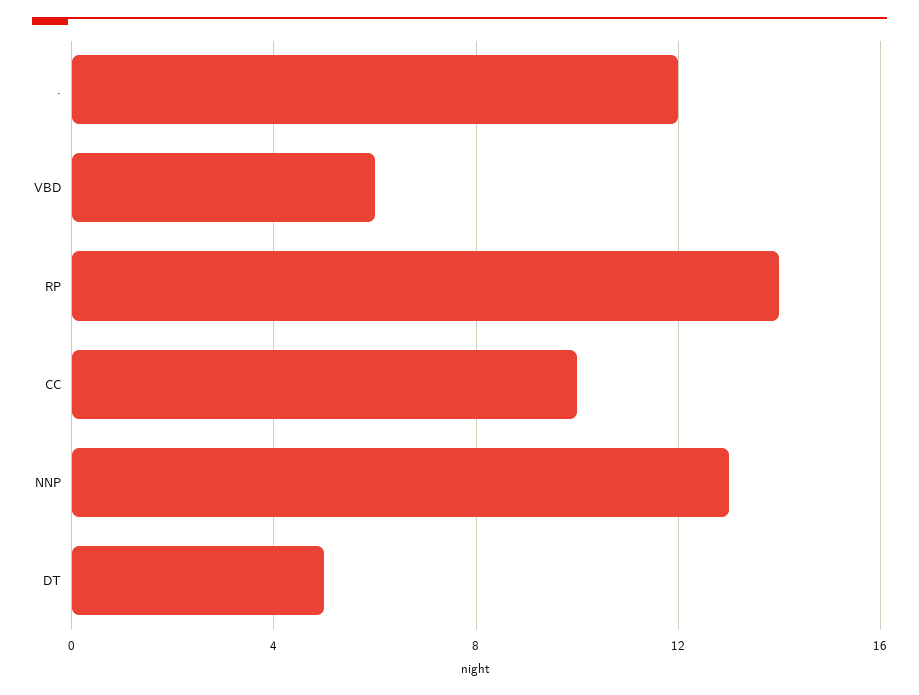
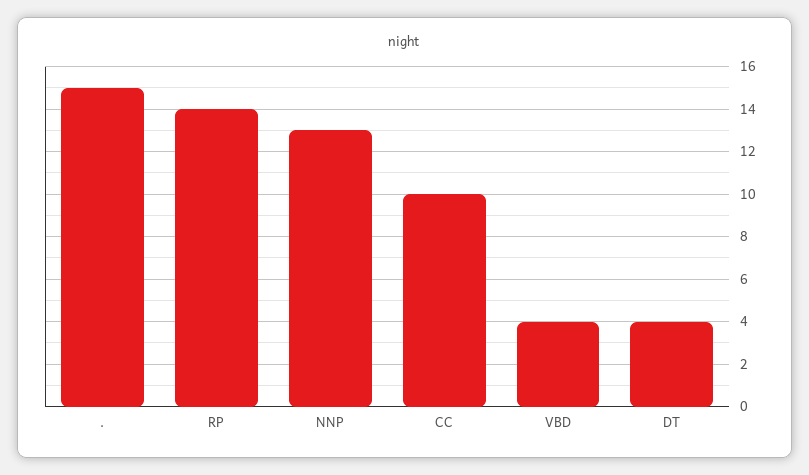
  {
-   ".": 12,
+   ".": 15,
-   "VBD": 6,
+   "VBD": 4,
    "RP": 14,
    "CC": 10,
    "NNP": 13,
-   "DT": 5
+   "DT": 4
  }

